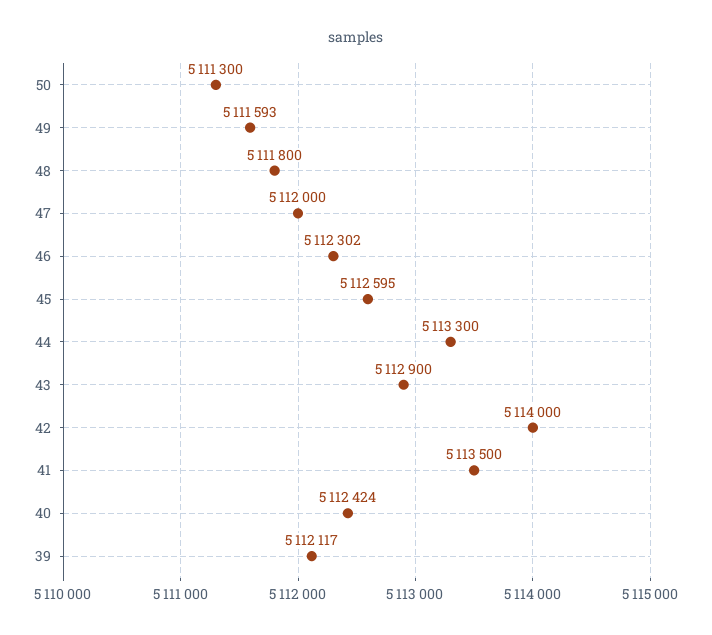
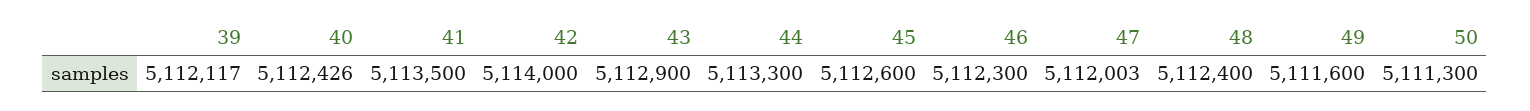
  {
    "50": 5111300,
-   "49": 5111593,
+   "49": 5111600,
-   "48": 5111800,
+   "48": 5112400,
-   "47": 5112000,
+   "47": 5112003,
-   "46": 5112302,
+   "46": 5112300,
-   "45": 5112595,
+   "45": 5112600,
    "44": 5113300,
    "43": 5112900,
    "42": 5114000,
    "41": 5113500,
-   "40": 5112424,
+   "40": 5112426,
    "39": 5112117
  }

